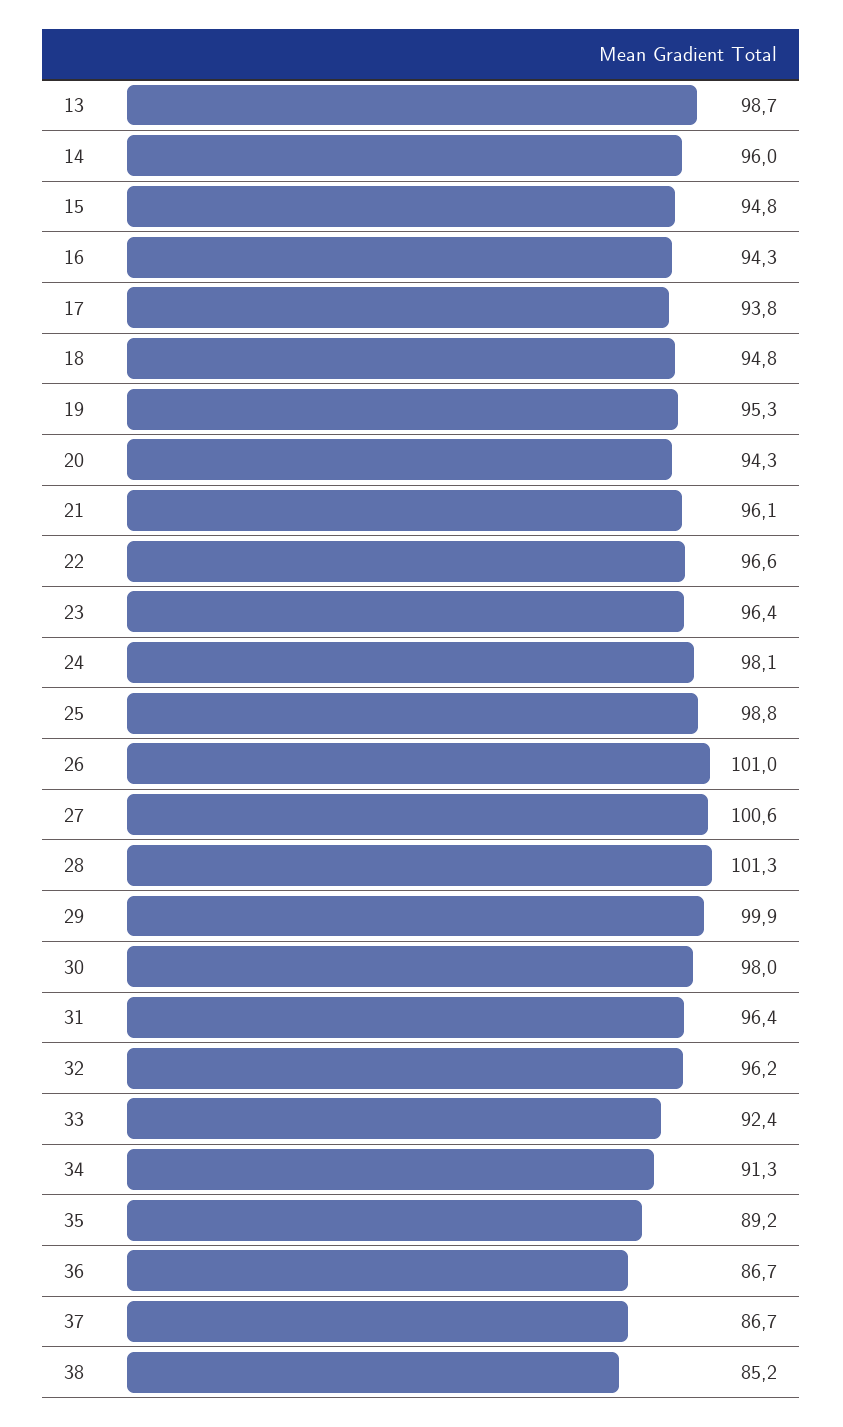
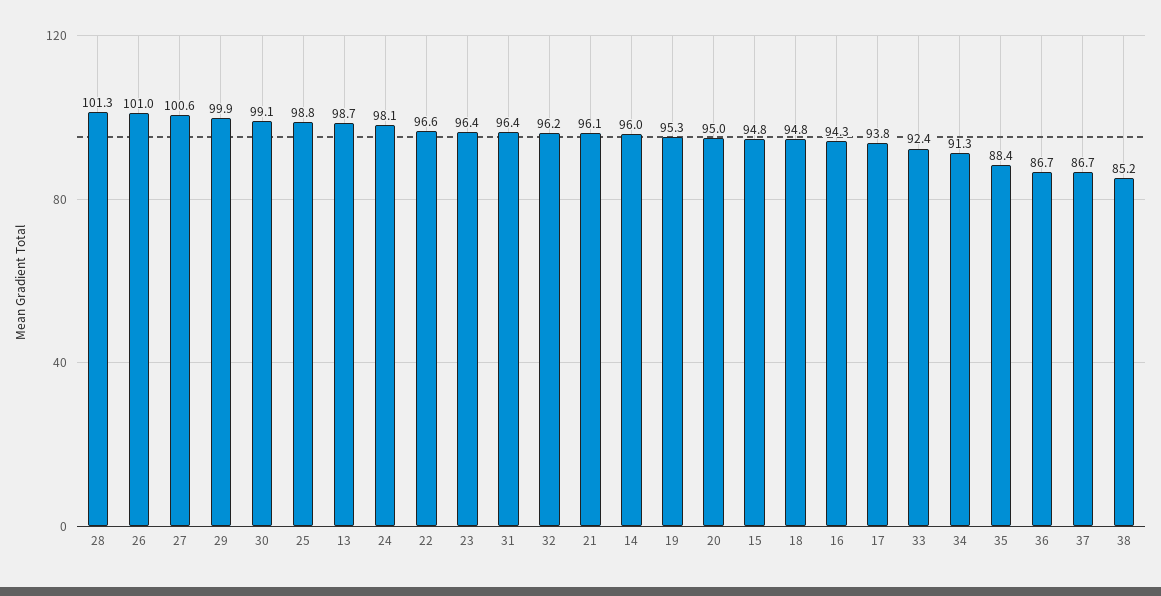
  {
    "13": 98.7,
    "14": 96,
    "15": 94.8,
    "16": 94.3,
    "17": 93.8,
    "18": 94.8,
    "19": 95.3,
-   "20": 94.3,
+   "20": 95,
    "21": 96.1,
    "22": 96.6,
    "23": 96.4,
    "24": 98.1,
    "25": 98.8,
    "26": 101,
    "27": 100.6,
    "28": 101.3,
    "29": 99.9,
-   "30": 98,
+   "30": 99.1,
    "31": 96.4,
    "32": 96.2,
    "33": 92.4,
    "34": 91.3,
-   "35": 89.2,
+   "35": 88.4,
    "36": 86.7,
    "37": 86.7,
    "38": 85.2
  }

